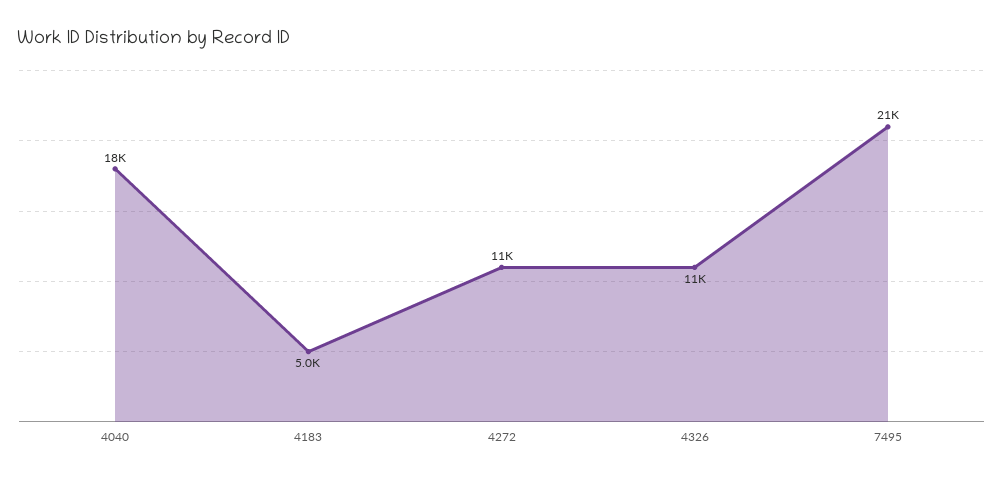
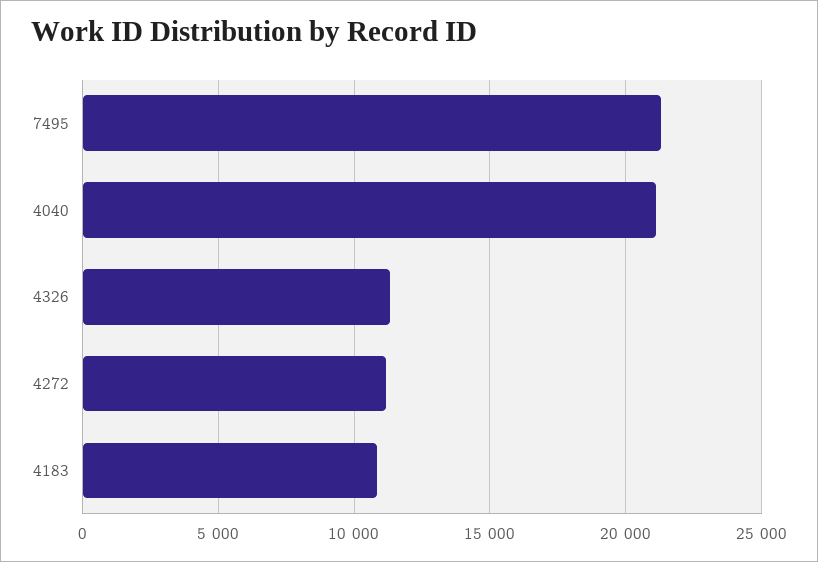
  {
-   "4040": 18000,
+   "4040": 21000,
-   "4183": 5000,
+   "4183": 11000,
    "4272": 11000,
    "4326": 11000,
    "7495": 21000
  }

